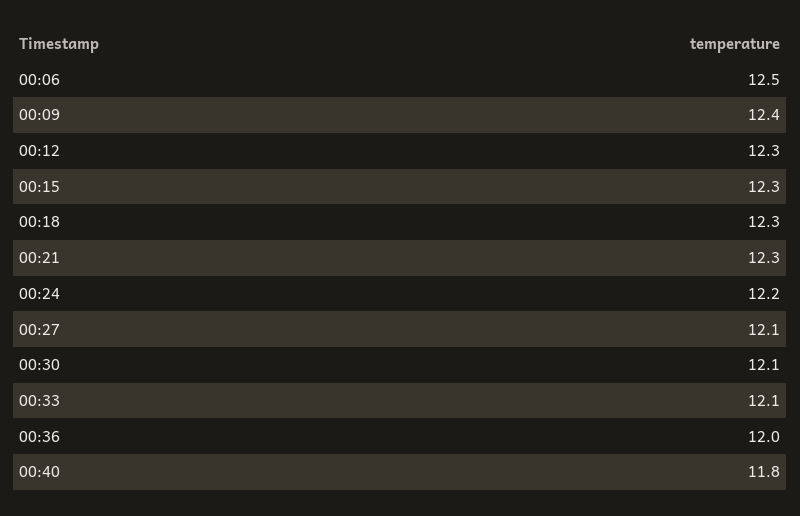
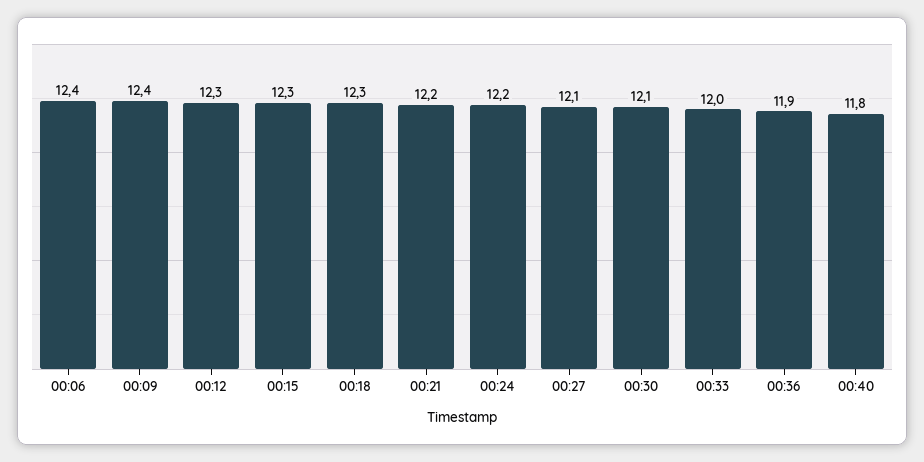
  {
-   "00:06": 12.5,
+   "00:06": 12.4,
    "00:09": 12.4,
    "00:12": 12.3,
    "00:15": 12.3,
    "00:18": 12.3,
-   "00:21": 12.3,
+   "00:21": 12.2,
    "00:24": 12.2,
    "00:27": 12.1,
    "00:30": 12.1,
-   "00:33": 12.1,
+   "00:33": 12,
-   "00:36": 12,
+   "00:36": 11.9,
    "00:40": 11.8
  }

